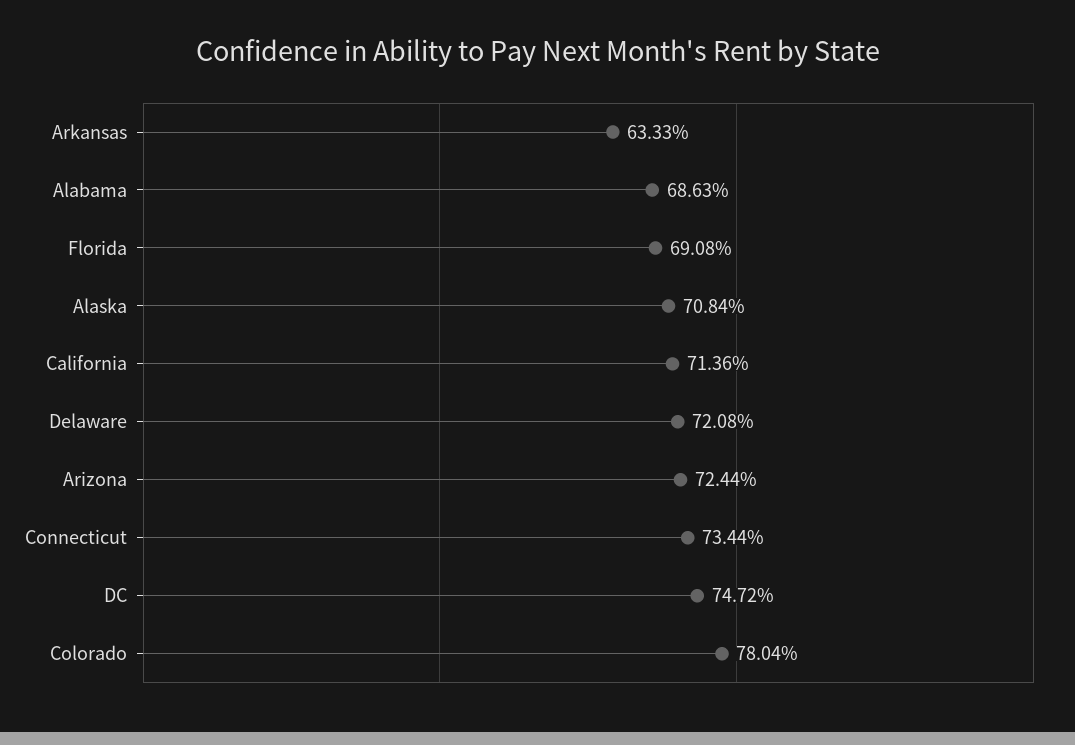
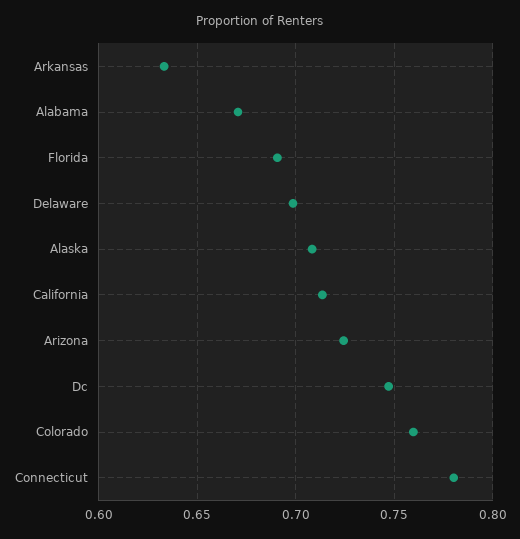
  {
    "Arkansas": 0.6333,
-   "Alabama": 0.6863,
+   "Alabama": 0.67,
    "Florida": 0.6908,
    "Alaska": 0.7084,
    "California": 0.7136,
-   "Delaware": 0.7208,
+   "Delaware": 0.7,
    "Arizona": 0.7244,
-   "Connecticut": 0.7344,
+   "Connecticut": 0.78,
    "DC": 0.7472,
-   "Colorado": 0.7804
+   "Colorado": 0.76
  }

